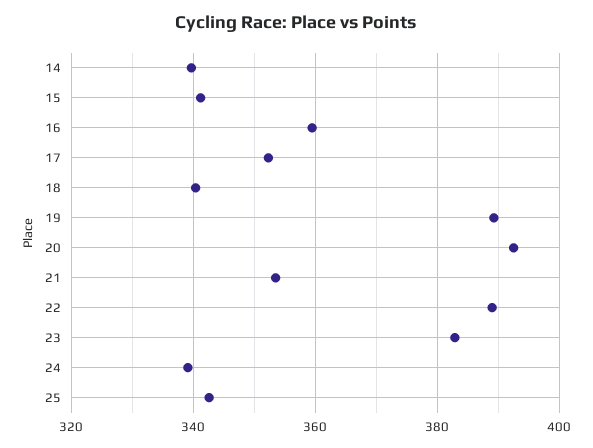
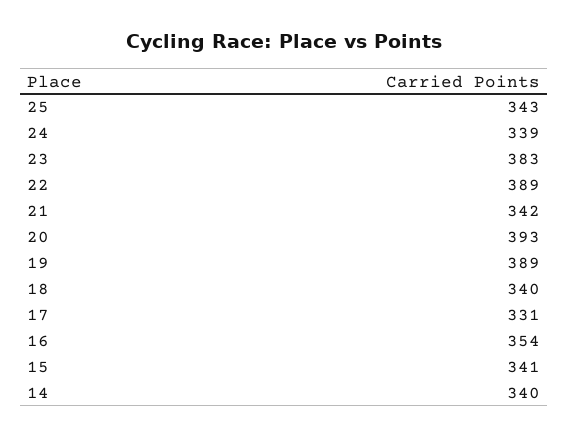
  {
    "14": 340,
    "15": 341,
-   "16": 360,
+   "16": 354,
-   "17": 352,
+   "17": 331,
    "18": 340,
    "19": 389,
    "20": 393,
-   "21": 354,
+   "21": 342,
    "22": 389,
    "23": 383,
    "24": 339,
    "25": 343
  }

